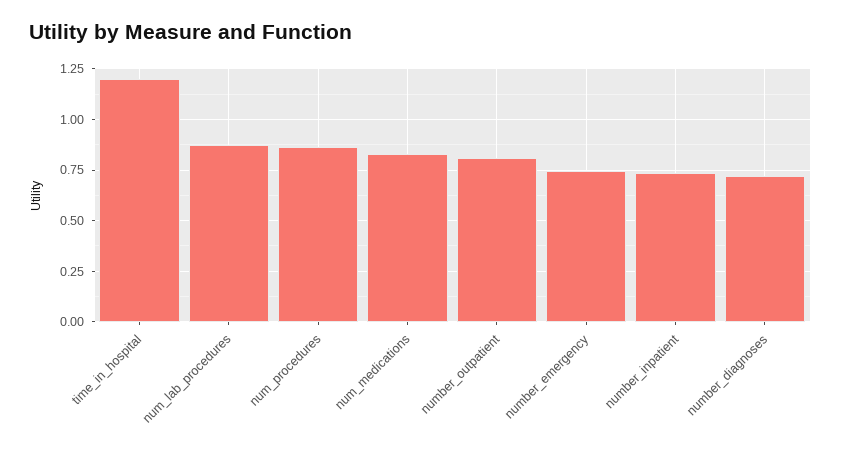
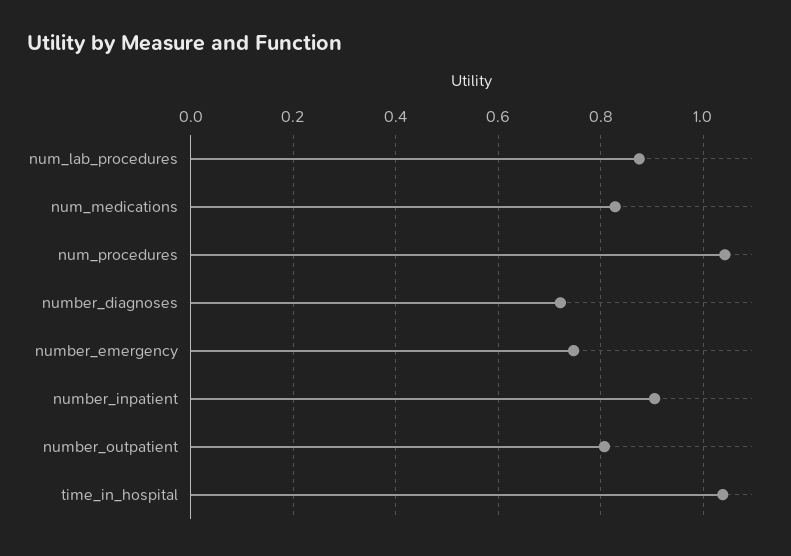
  {
-   "time_in_hospital": 1.2,
+   "time_in_hospital": 1.04,
    "num_lab_procedures": 0.88,
-   "num_procedures": 0.85,
+   "num_procedures": 1.04,
    "num_medications": 0.82,
    "number_outpatient": 0.8,
    "number_emergency": 0.74,
-   "number_inpatient": 0.75,
+   "number_inpatient": 0.9,
    "number_diagnoses": 0.72
  }

